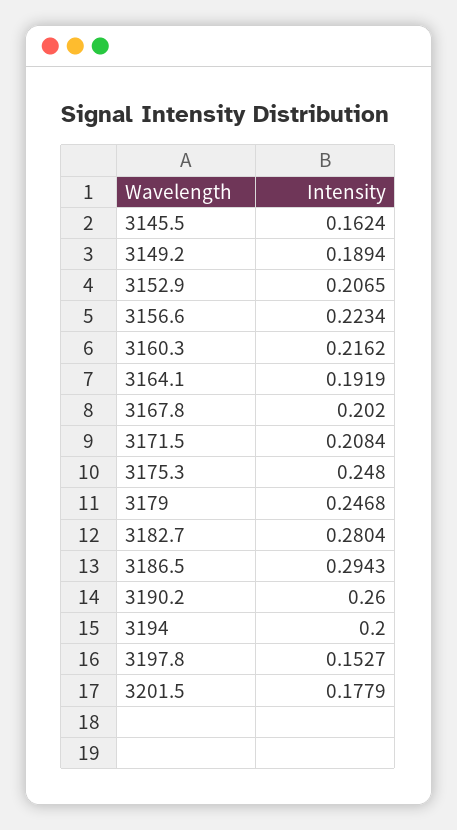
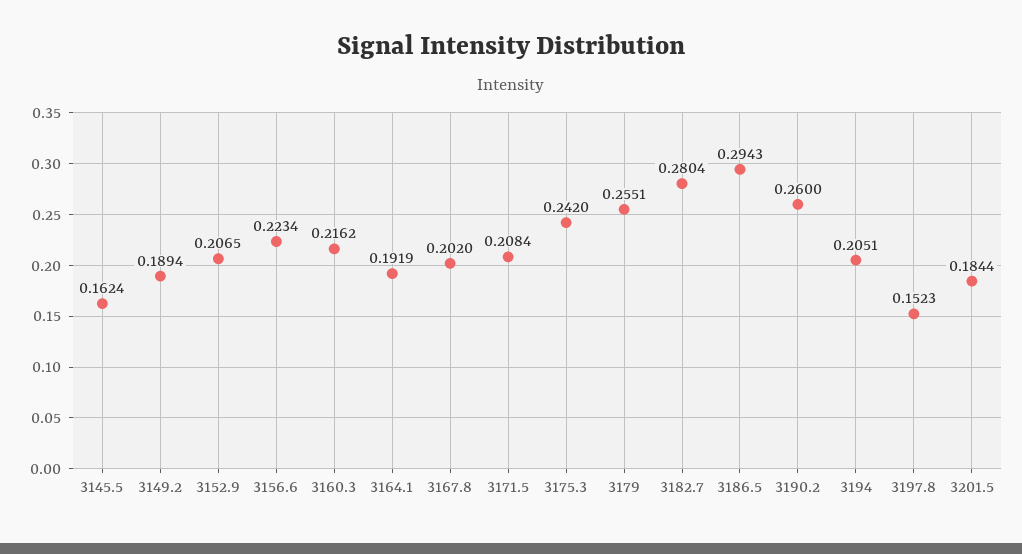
  {
    "3145.5": 0.1624,
    "3149.2": 0.1894,
    "3152.9": 0.2065,
    "3156.6": 0.2234,
    "3160.3": 0.2162,
    "3164.1": 0.1919,
    "3167.8": 0.202,
    "3171.5": 0.2084,
-   "3175.3": 0.248,
+   "3175.3": 0.242,
-   "3179": 0.2468,
+   "3179": 0.2551,
    "3182.7": 0.2804,
    "3186.5": 0.2943,
    "3190.2": 0.26,
-   "3194": 0.2,
+   "3194": 0.2051,
-   "3197.8": 0.1527,
+   "3197.8": 0.1523,
-   "3201.5": 0.1779
+   "3201.5": 0.1844
  }

